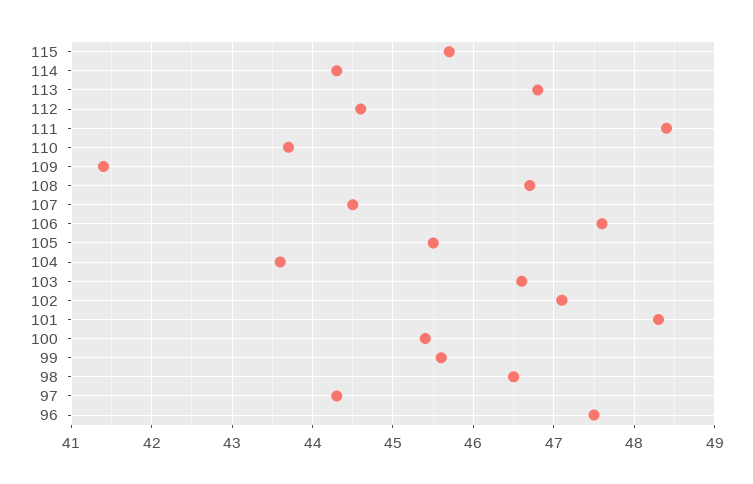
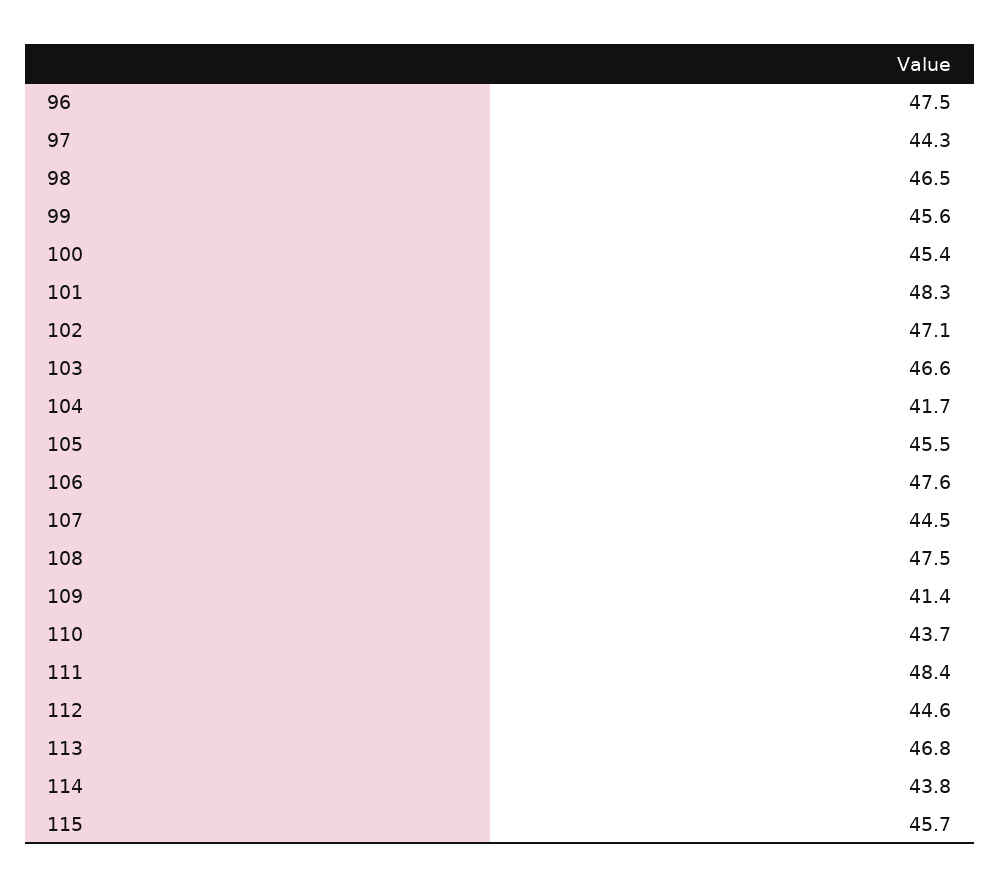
  {
    "115": 45.7,
-   "114": 44.3,
+   "114": 43.8,
    "113": 46.8,
    "112": 44.6,
    "111": 48.4,
    "110": 43.7,
    "109": 41.4,
-   "108": 46.7,
+   "108": 47.5,
    "107": 44.5,
    "106": 47.6,
    "105": 45.5,
-   "104": 43.6,
+   "104": 41.7,
    "103": 46.6,
    "102": 47.1,
    "101": 48.3,
    "100": 45.4,
    "99": 45.6,
    "98": 46.5,
    "97": 44.3,
    "96": 47.5
  }

